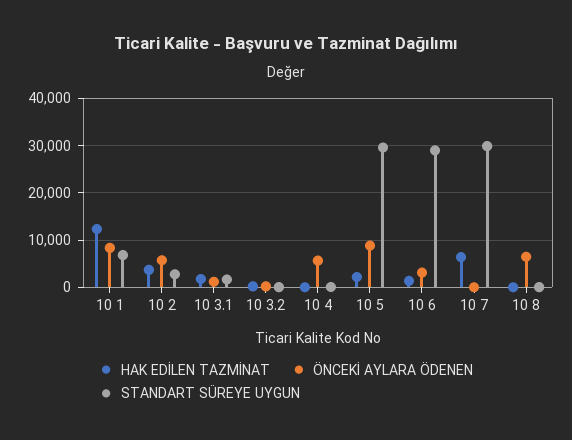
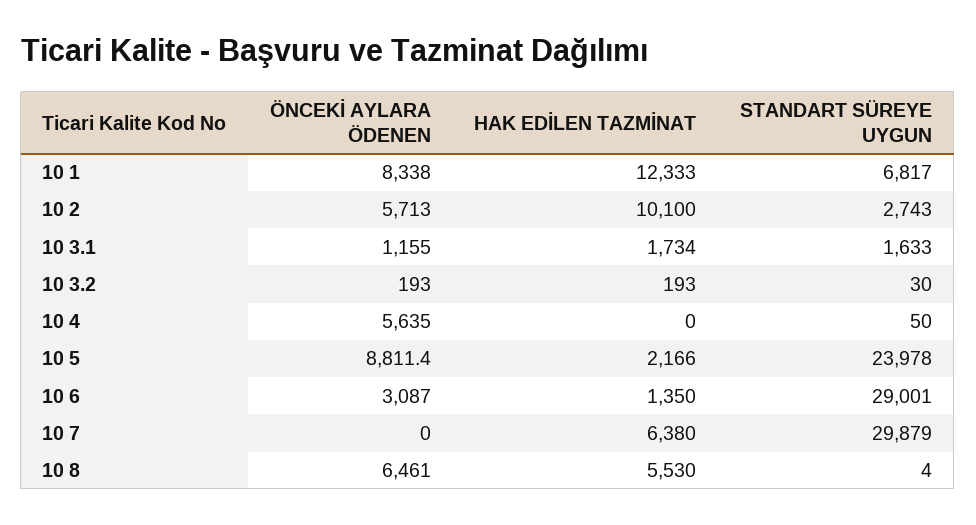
  {
    "HAK EDİLEN TAZMİNAT": {
      "10 1": 12333,
-     "10 2": 4000,
+     "10 2": 10100,
      "10 3.1": 1734,
      "10 3.2": 193,
      "10 4": 0,
      "10 5": 2166,
      "10 6": 1350,
      "10 7": 6380,
-     "10 8": 0
+     "10 8": 5530
    },
    "ÖNCEKİ AYLARA ÖDENEN": {
      "10 1": 8338,
      "10 2": 5713,
      "10 3.1": 1155,
      "10 3.2": 193,
      "10 4": 5635,
      "10 5": 8811.4,
      "10 6": 3087,
      "10 7": 0,
      "10 8": 6461
    },
    "STANDART SÜREYE UYGUN": {
      "10 1": 6817,
      "10 2": 2743,
      "10 3.1": 1633,
      "10 3.2": 30,
      "10 4": 50,
-     "10 5": 30000,
+     "10 5": 23978,
      "10 6": 29001,
      "10 7": 29879,
      "10 8": 4
    }
  }

